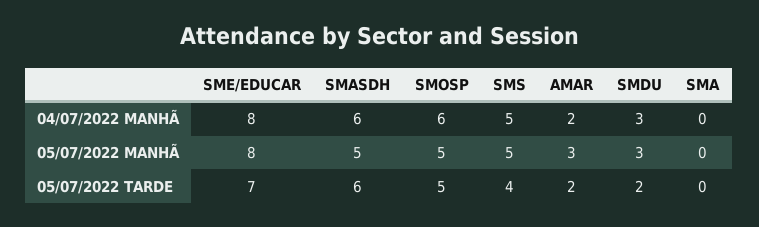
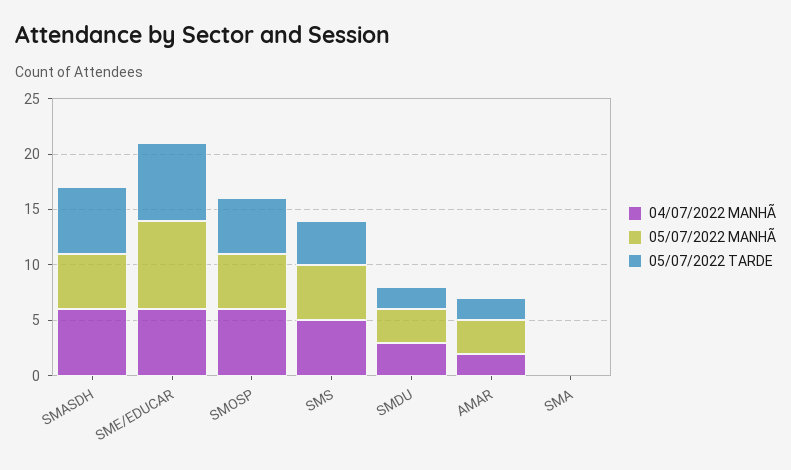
  {
    "04/07/2022 MANHÃ": {
-     "SME/EDUCAR": 8,
+     "SME/EDUCAR": 6,
      "SMASDH": 6,
      "SMOSP": 6,
      "SMS": 5,
      "AMAR": 2,
      "SMDU": 3,
      "SMA": 0
    },
    "05/07/2022 MANHÃ": {
      "SME/EDUCAR": 8,
      "SMASDH": 5,
      "SMOSP": 5,
      "SMS": 5,
      "AMAR": 3,
      "SMDU": 3,
      "SMA": 0
    },
    "05/07/2022 TARDE": {
      "SME/EDUCAR": 7,
      "SMASDH": 6,
      "SMOSP": 5,
      "SMS": 4,
      "AMAR": 2,
      "SMDU": 2,
      "SMA": 0
    }
  }

